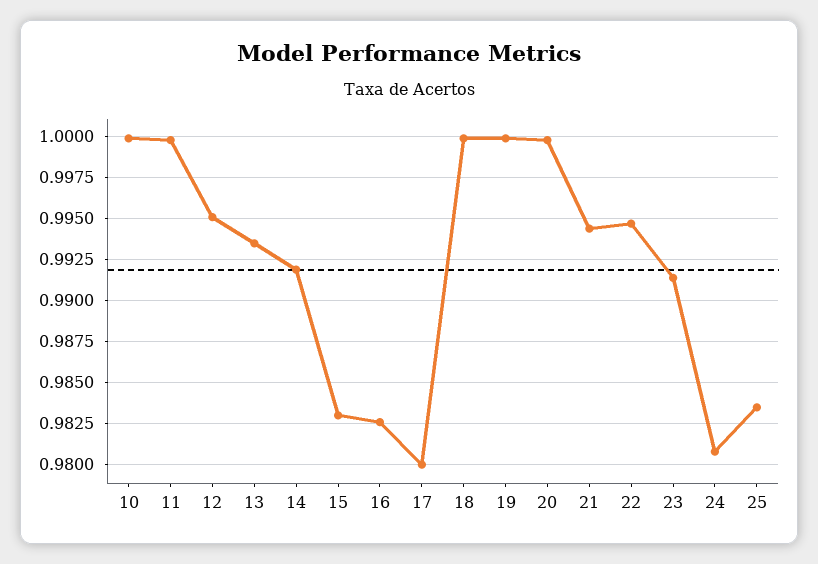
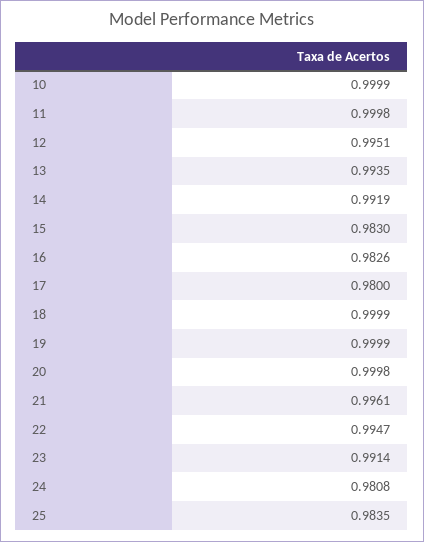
  {
    "10": 0.9999,
    "11": 0.9998,
    "12": 0.9951,
    "13": 0.9935,
    "14": 0.9919,
    "15": 0.983,
    "16": 0.9826,
    "17": 0.98,
    "18": 0.9999,
    "19": 0.9999,
    "20": 0.9998,
-   "21": 0.9945,
+   "21": 0.9961,
    "22": 0.9947,
    "23": 0.9914,
    "24": 0.9808,
    "25": 0.9835
  }

